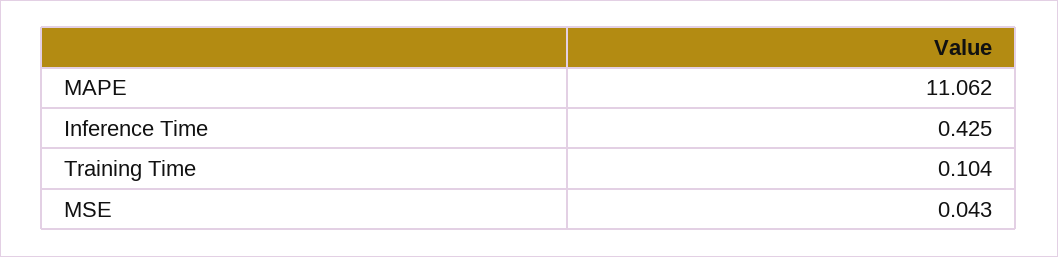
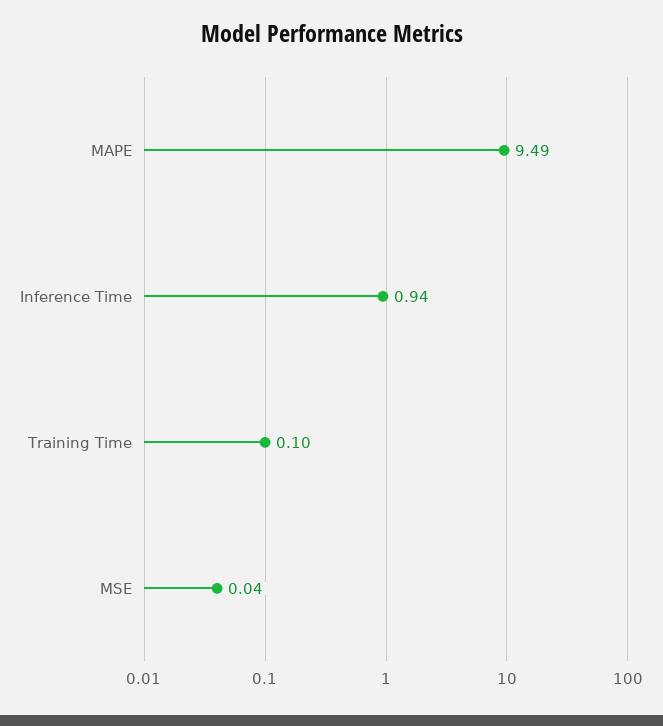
  {
-   "MAPE": 11.062,
+   "MAPE": 9.49,
-   "Inference Time": 0.425,
+   "Inference Time": 0.94,
    "Training Time": 0.104,
    "MSE": 0.043
  }

